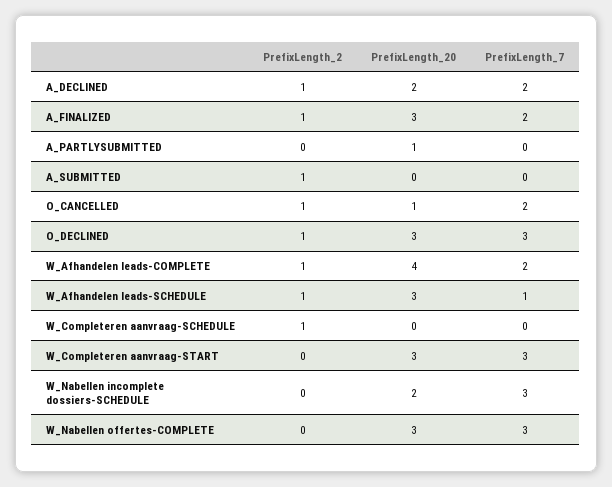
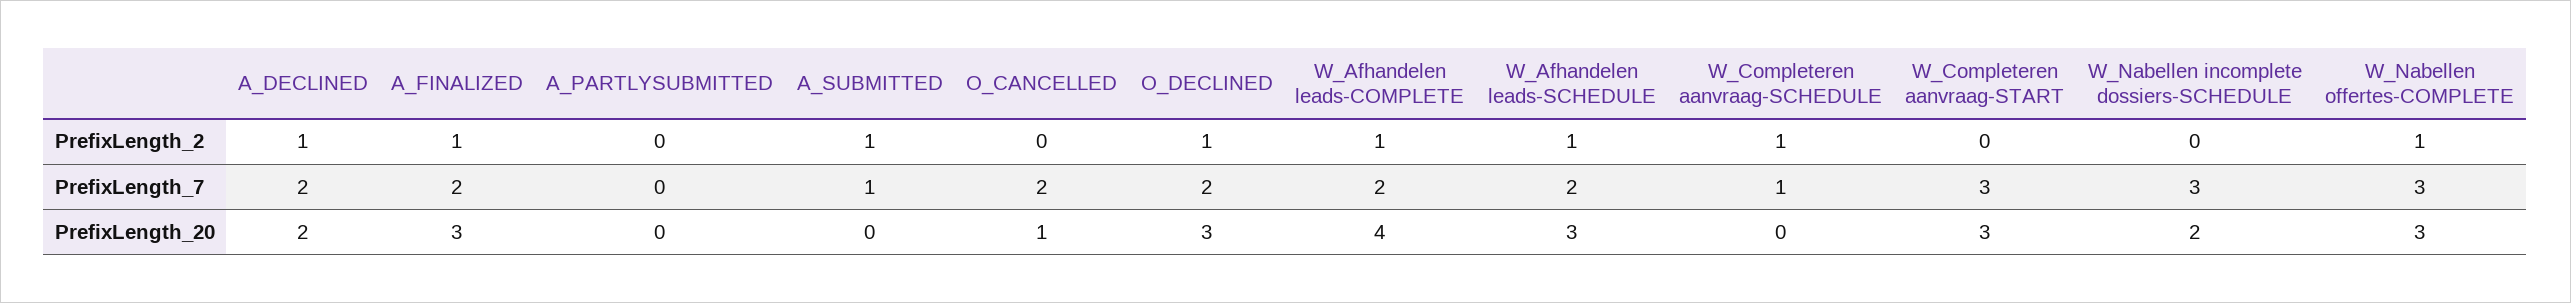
  {
    "PrefixLength_2": {
      "A_DECLINED": 1,
      "A_FINALIZED": 1,
      "A_PARTLYSUBMITTED": 0,
      "A_SUBMITTED": 1,
-     "O_CANCELLED": 1,
+     "O_CANCELLED": 0,
      "O_DECLINED": 1,
      "W_Afhandelen leads-COMPLETE": 1,
      "W_Afhandelen leads-SCHEDULE": 1,
      "W_Completeren aanvraag-SCHEDULE": 1,
      "W_Completeren aanvraag-START": 0,
      "W_Nabellen incomplete dossiers-SCHEDULE": 0,
-     "W_Nabellen offertes-COMPLETE": 0
+     "W_Nabellen offertes-COMPLETE": 1
    },
    "PrefixLength_20": {
      "A_DECLINED": 2,
      "A_FINALIZED": 3,
-     "A_PARTLYSUBMITTED": 1,
+     "A_PARTLYSUBMITTED": 0,
      "A_SUBMITTED": 0,
      "O_CANCELLED": 1,
      "O_DECLINED": 3,
      "W_Afhandelen leads-COMPLETE": 4,
      "W_Afhandelen leads-SCHEDULE": 3,
      "W_Completeren aanvraag-SCHEDULE": 0,
      "W_Completeren aanvraag-START": 3,
      "W_Nabellen incomplete dossiers-SCHEDULE": 2,
      "W_Nabellen offertes-COMPLETE": 3
    },
    "PrefixLength_7": {
      "A_DECLINED": 2,
      "A_FINALIZED": 2,
      "A_PARTLYSUBMITTED": 0,
-     "A_SUBMITTED": 0,
+     "A_SUBMITTED": 1,
      "O_CANCELLED": 2,
-     "O_DECLINED": 3,
+     "O_DECLINED": 2,
      "W_Afhandelen leads-COMPLETE": 2,
-     "W_Afhandelen leads-SCHEDULE": 1,
+     "W_Afhandelen leads-SCHEDULE": 2,
-     "W_Completeren aanvraag-SCHEDULE": 0,
+     "W_Completeren aanvraag-SCHEDULE": 1,
      "W_Completeren aanvraag-START": 3,
      "W_Nabellen incomplete dossiers-SCHEDULE": 3,
      "W_Nabellen offertes-COMPLETE": 3
    }
  }

